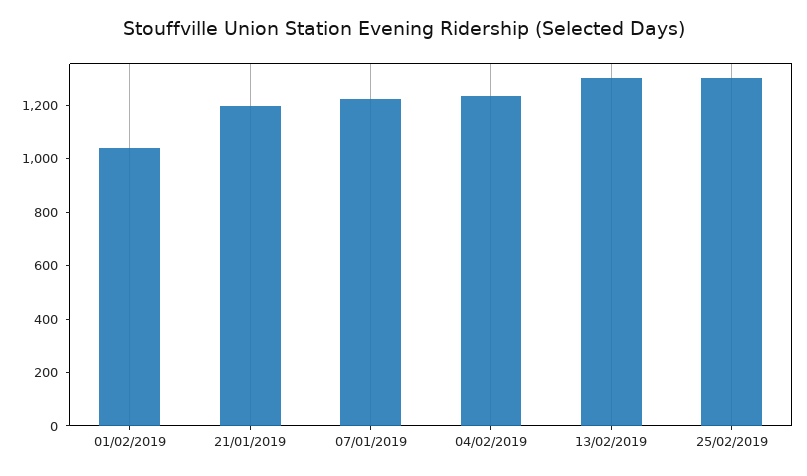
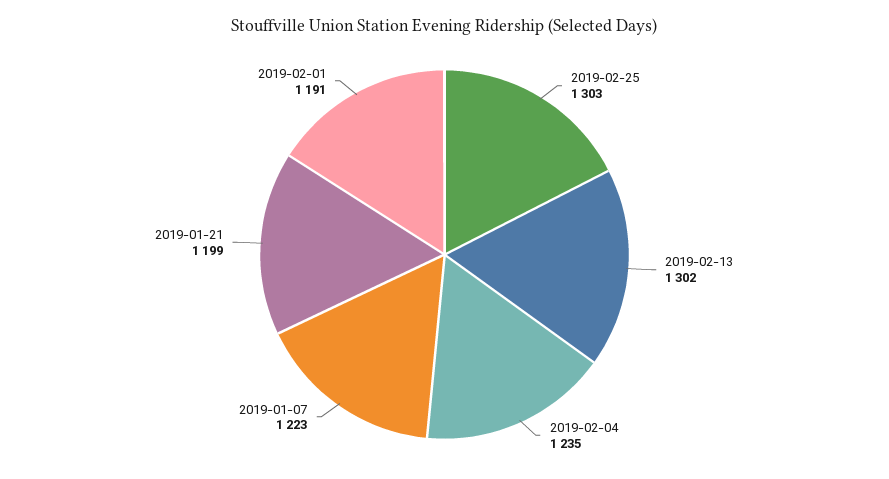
  {
-   "01/02/2019": 1050,
+   "01/02/2019": 1191,
    "21/01/2019": 1199,
    "07/01/2019": 1223,
    "04/02/2019": 1235,
    "13/02/2019": 1302,
    "25/02/2019": 1303
  }

